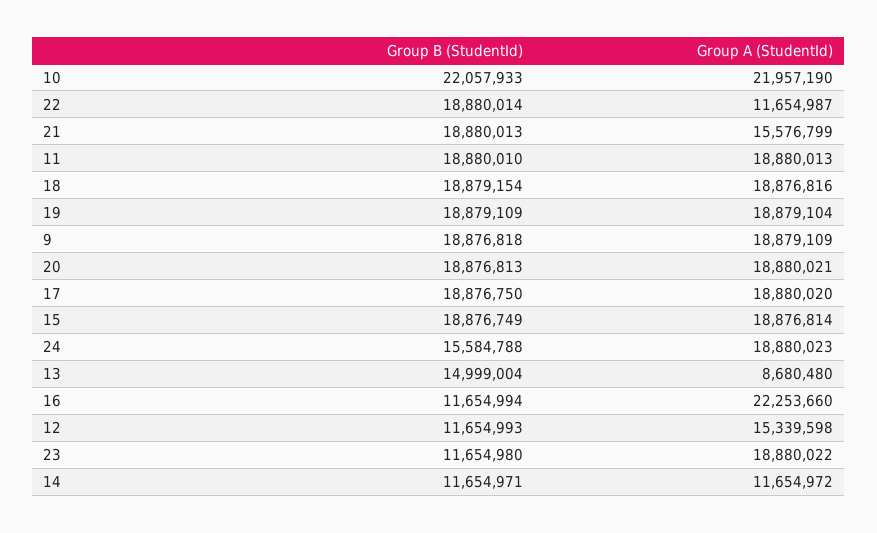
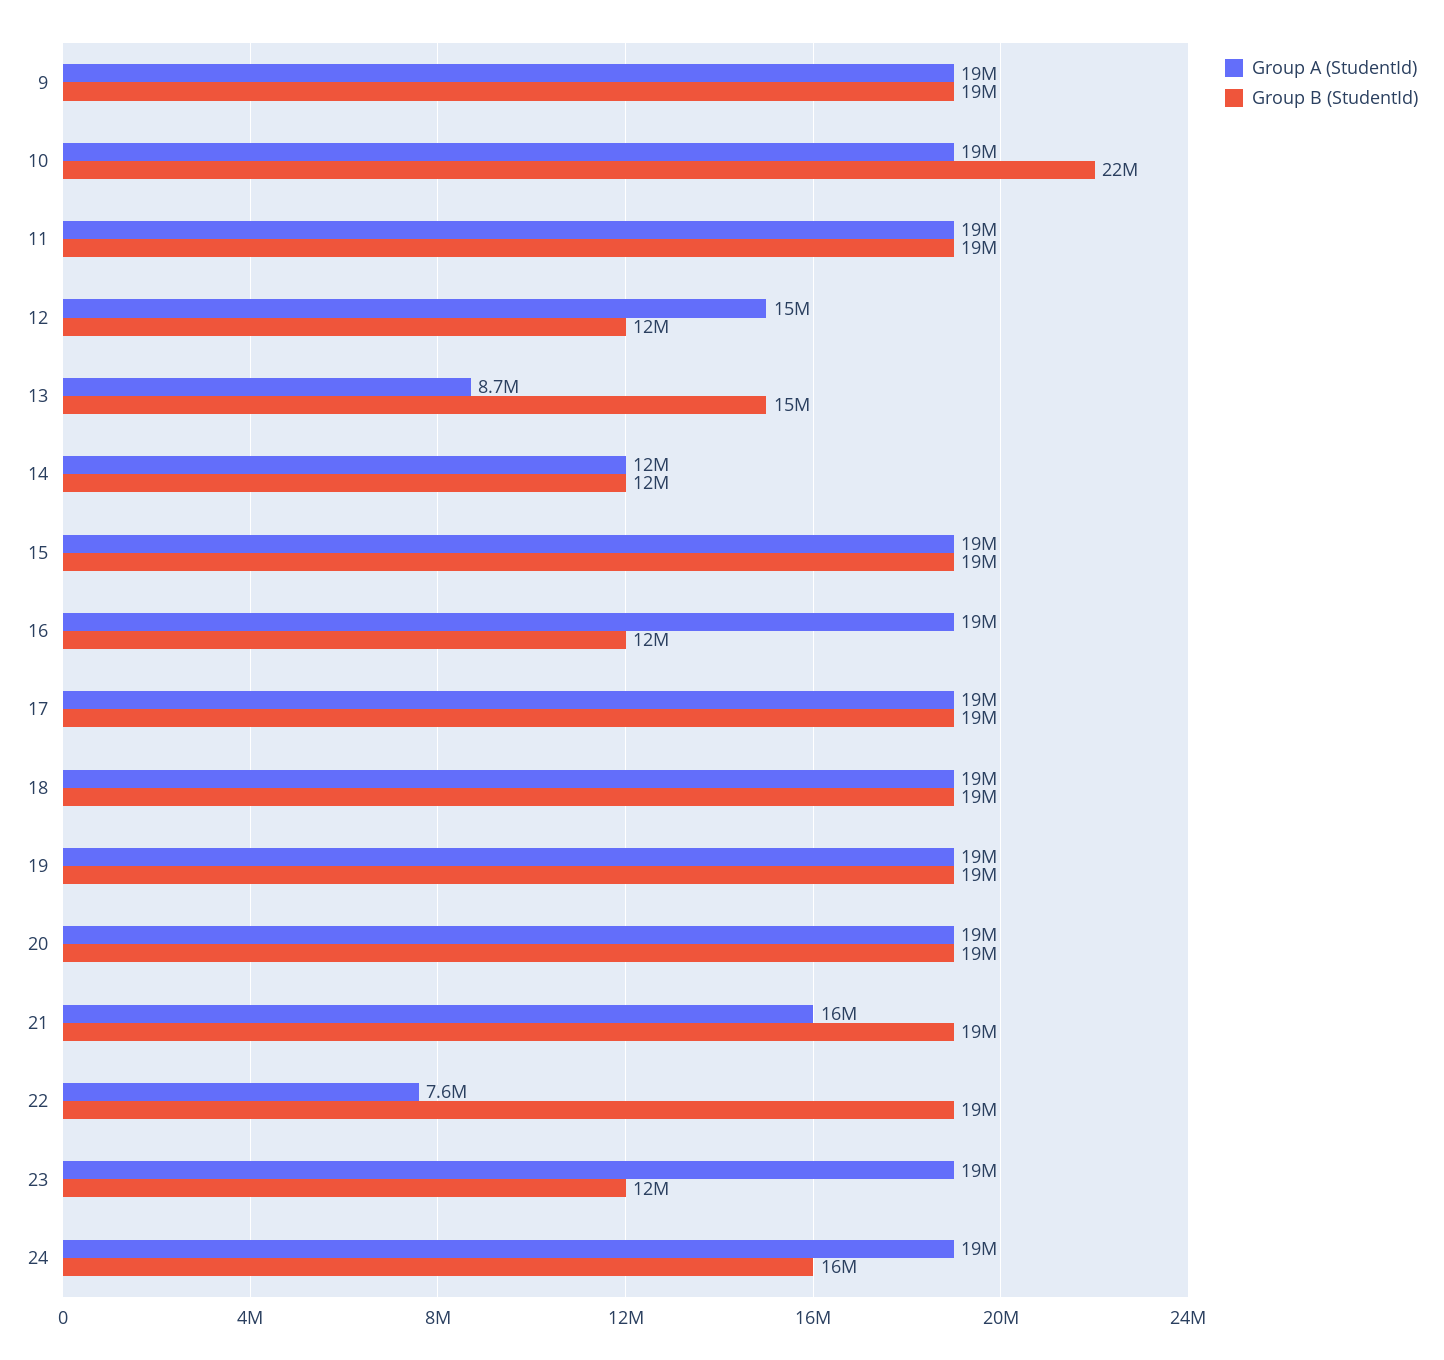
  {
    "Group B (StudentId)": {
      "10": 22057933,
      "22": 18880014,
      "21": 18880013,
      "11": 18880010,
      "18": 18879154,
      "19": 18879109,
      "9": 18876818,
      "20": 18876813,
      "17": 18876750,
      "15": 18876749,
      "24": 15584788,
      "13": 14999004,
      "16": 11654994,
      "12": 11654993,
      "23": 11654980,
      "14": 11654971
    },
    "Group A (StudentId)": {
-     "10": 21957190,
+     "10": 19000000,
-     "22": 11654987,
+     "22": 7600000,
      "21": 15576799,
      "11": 18880013,
      "18": 18876816,
      "19": 18879104,
      "9": 18879109,
      "20": 18880021,
      "17": 18880020,
      "15": 18876814,
      "24": 18880023,
      "13": 8680480,
-     "16": 22253660,
+     "16": 19000000,
      "12": 15339598,
      "23": 18880022,
      "14": 11654972
    }
  }

